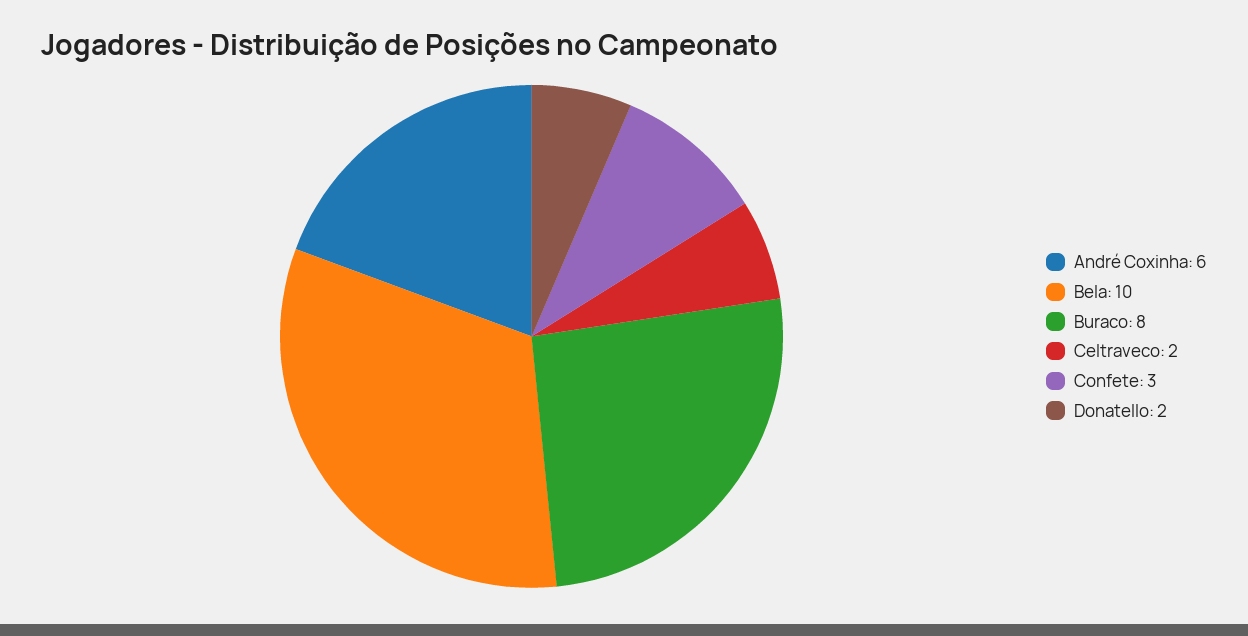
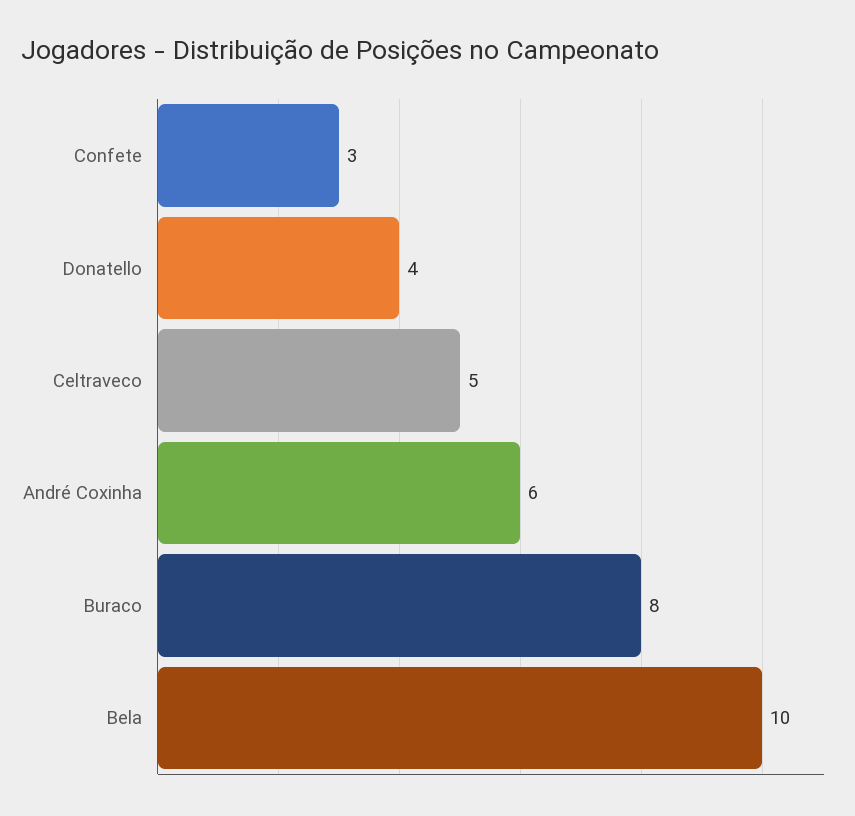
  {
    "André Coxinha": 6,
    "Bela": 10,
    "Buraco": 8,
-   "Celtraveco": 2,
+   "Celtraveco": 5,
    "Confete": 3,
-   "Donatello": 2
+   "Donatello": 4
  }

